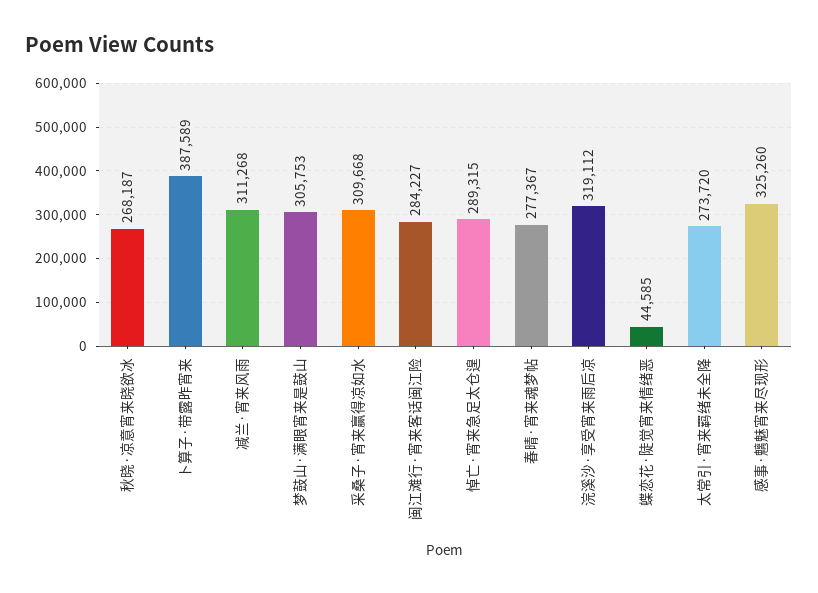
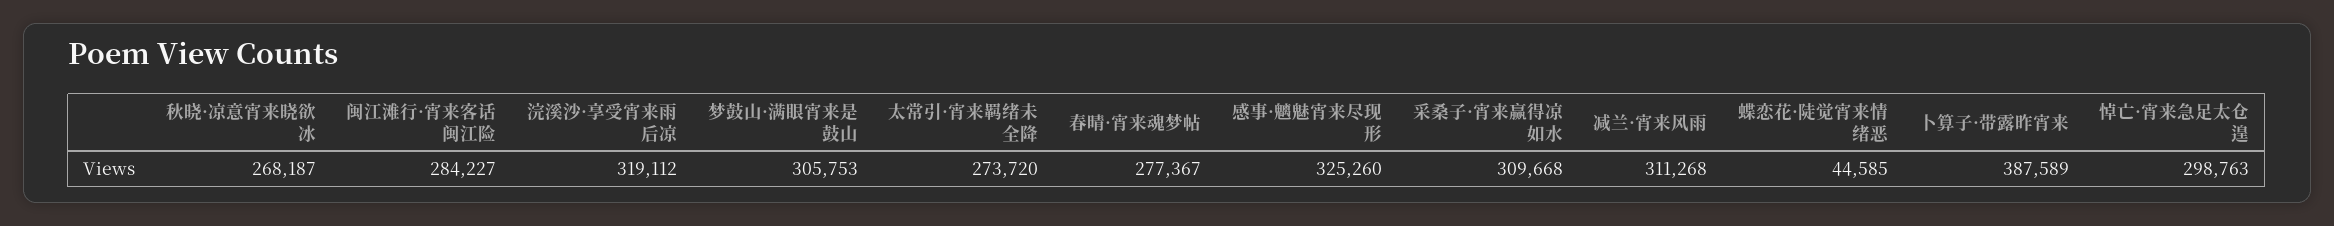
  {
    "秋晓·凉意宵来晓欲冰": 268187,
    "卜算子·带露昨宵来": 387589,
    "减兰·宵来风雨": 311268,
    "梦鼓山·满眼宵来是鼓山": 305753,
    "采桑子·宵来赢得凉如水": 309668,
    "闽江滩行·宵来客话闽江险": 284227,
-   "悼亡·宵来急足太仓遑": 289315,
+   "悼亡·宵来急足太仓遑": 298763,
    "春晴·宵来魂梦帖": 277367,
    "浣溪沙·享受宵来雨后凉": 319112,
    "蝶恋花·陡觉宵来情绪恶": 44585,
    "太常引·宵来羁绪未全降": 273720,
    "感事·魑魅宵来尽现形": 325260
  }

